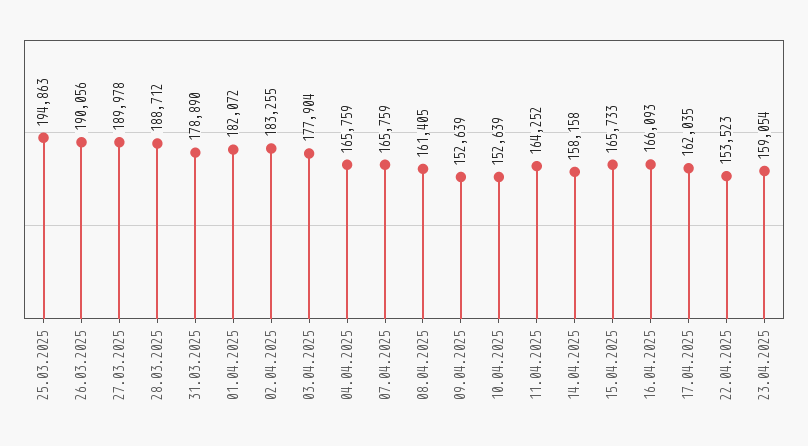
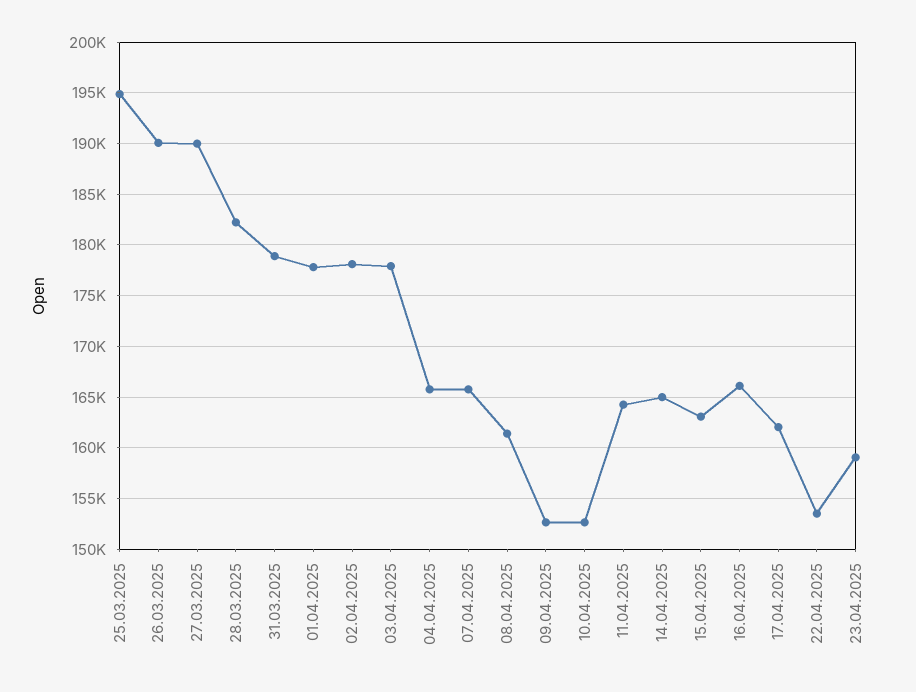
  {
    "25.03.2025": 194863,
    "26.03.2025": 190056,
    "27.03.2025": 189978,
-   "28.03.2025": 188712,
+   "28.03.2025": 182000,
    "31.03.2025": 178890,
-   "01.04.2025": 182072,
+   "01.04.2025": 178000,
-   "02.04.2025": 183255,
+   "02.04.2025": 178000,
    "03.04.2025": 177904,
    "04.04.2025": 165759,
    "07.04.2025": 165759,
    "08.04.2025": 161405,
    "09.04.2025": 152639,
    "10.04.2025": 152639,
    "11.04.2025": 164252,
-   "14.04.2025": 158158,
+   "14.04.2025": 165000,
-   "15.04.2025": 165733,
+   "15.04.2025": 163000,
    "16.04.2025": 166093,
    "17.04.2025": 162035,
    "22.04.2025": 153523,
    "23.04.2025": 159054
  }

